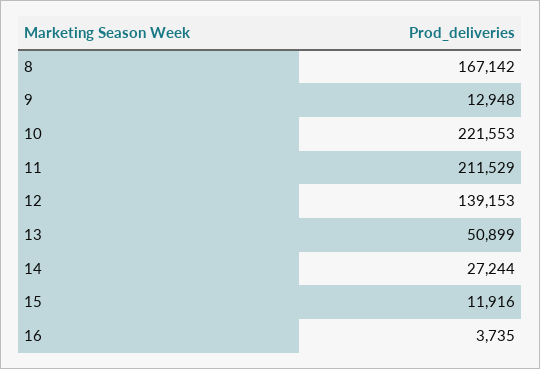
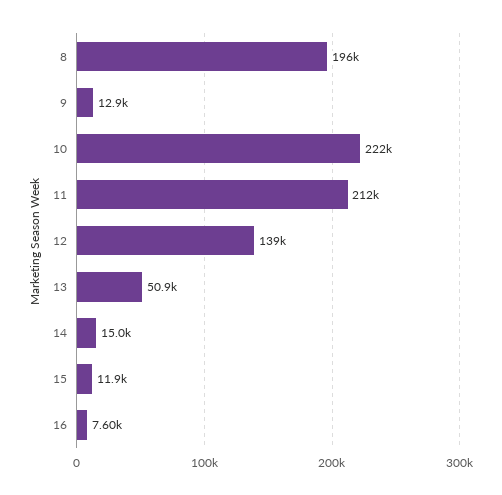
  {
-   "8": 167142,
+   "8": 196000,
    "9": 12948,
    "10": 221553,
    "11": 211529,
    "12": 139153,
    "13": 50899,
-   "14": 27244,
+   "14": 15000,
    "15": 11916,
-   "16": 3735
+   "16": 7600
  }

